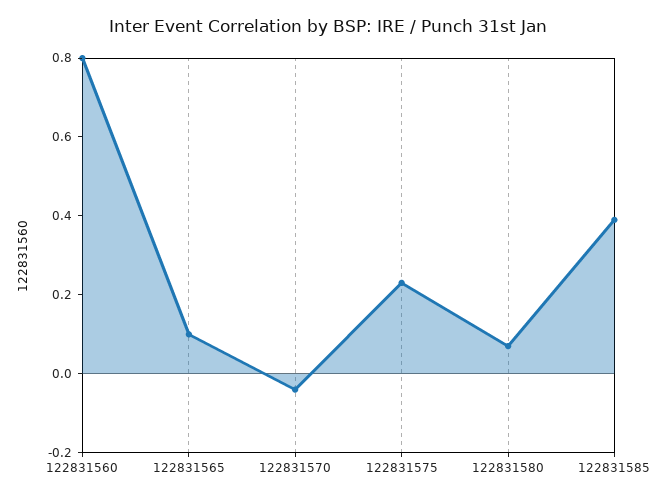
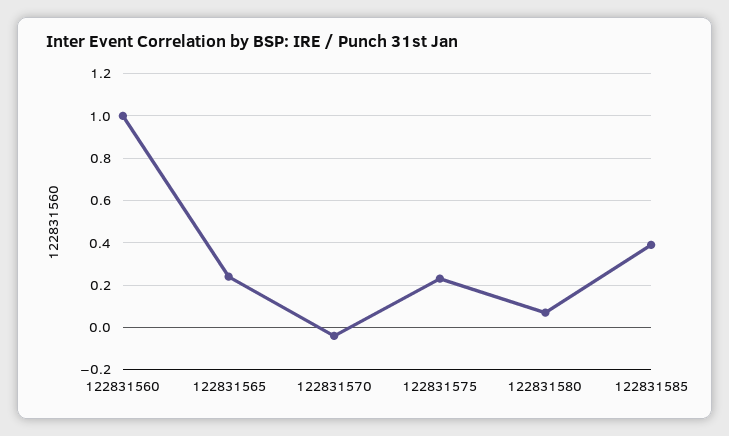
  {
-   "122831560": 0.8,
+   "122831560": 1,
-   "122831565": 0.1,
+   "122831565": 0.25,
    "122831570": -0.05,
    "122831575": 0.25,
    "122831580": 0.05,
    "122831585": 0.4
  }

